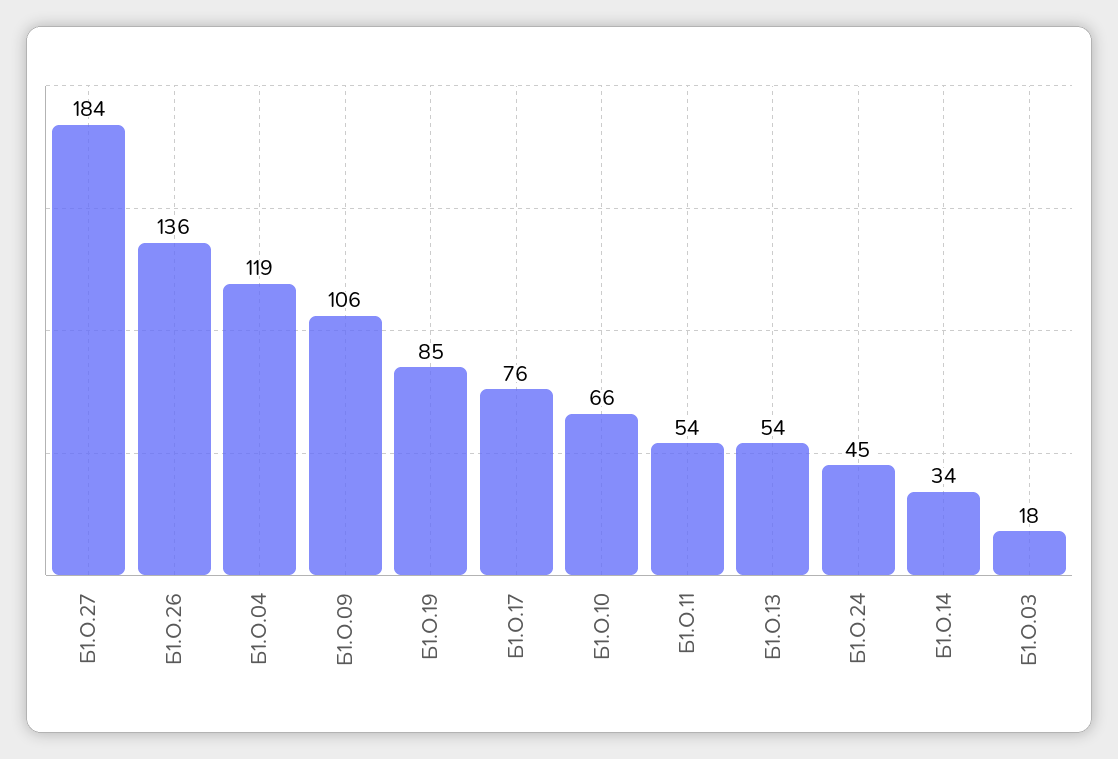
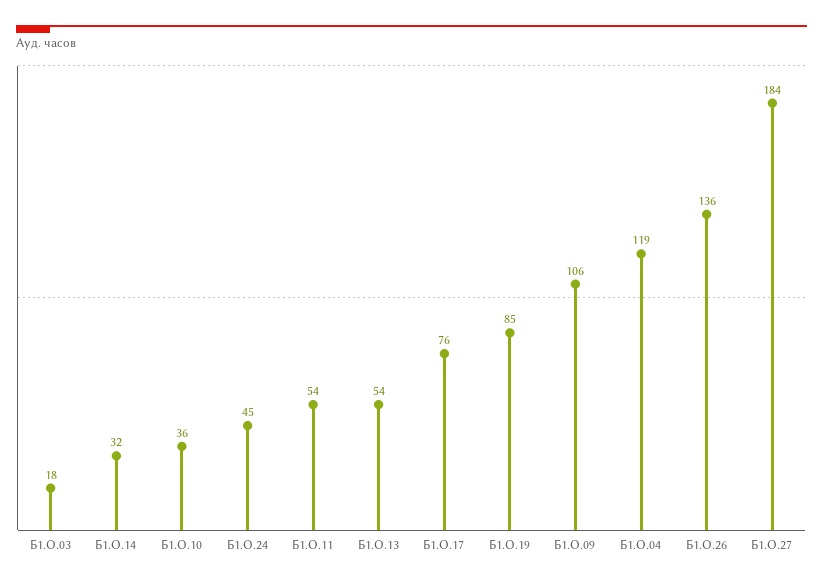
  {
    "Б1.О.27": 184,
    "Б1.О.26": 136,
    "Б1.О.04": 119,
    "Б1.О.09": 106,
    "Б1.О.19": 85,
    "Б1.О.17": 76,
-   "Б1.О.10": 66,
+   "Б1.О.10": 36,
    "Б1.О.11": 54,
    "Б1.О.13": 54,
    "Б1.О.24": 45,
-   "Б1.О.14": 34,
+   "Б1.О.14": 32,
    "Б1.О.03": 18
  }

